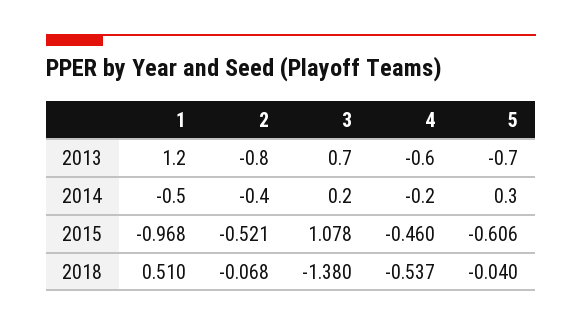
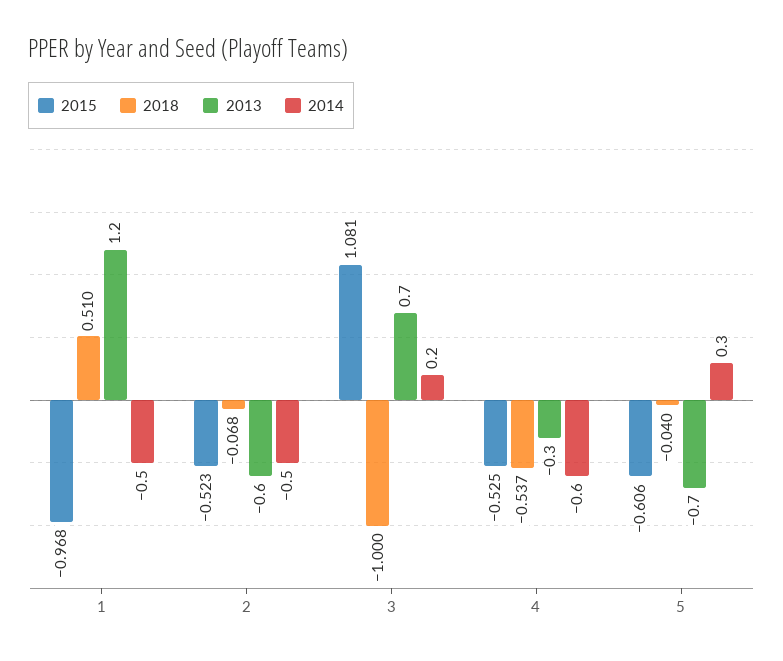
  {
    "2013": {
      "1": 1.2,
-     "2": -0.8,
+     "2": -0.6,
      "3": 0.7,
-     "4": -0.6,
+     "4": -0.3,
      "5": -0.7
    },
    "2014": {
      "1": -0.5,
-     "2": -0.4,
+     "2": -0.5,
      "3": 0.2,
-     "4": -0.2,
+     "4": -0.6,
      "5": 0.3
    },
    "2015": {
      "1": -0.968,
-     "2": -0.521,
+     "2": -0.523,
-     "3": 1.078,
+     "3": 1.081,
-     "4": -0.46,
+     "4": -0.525,
      "5": -0.606
    },
    "2018": {
      "1": 0.51,
      "2": -0.068,
-     "3": -1.38,
+     "3": -1,
      "4": -0.537,
      "5": -0.04
    }
  }

